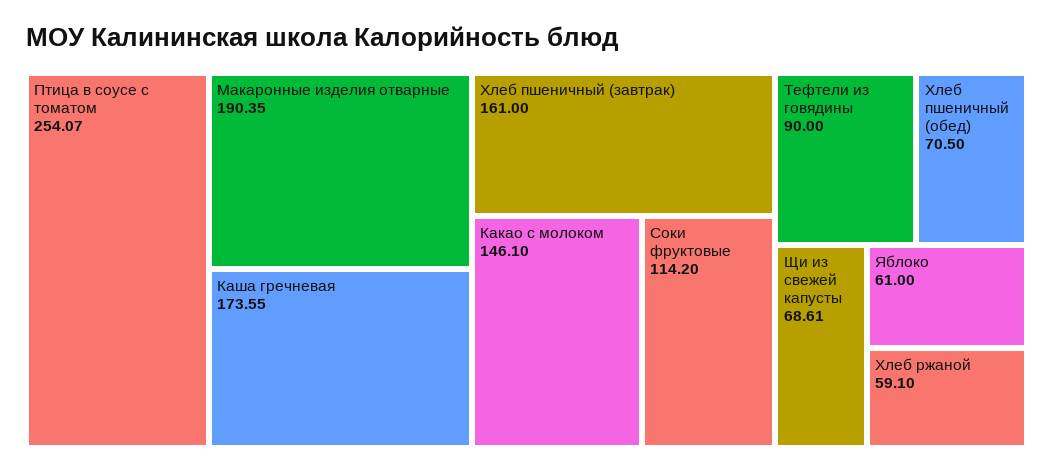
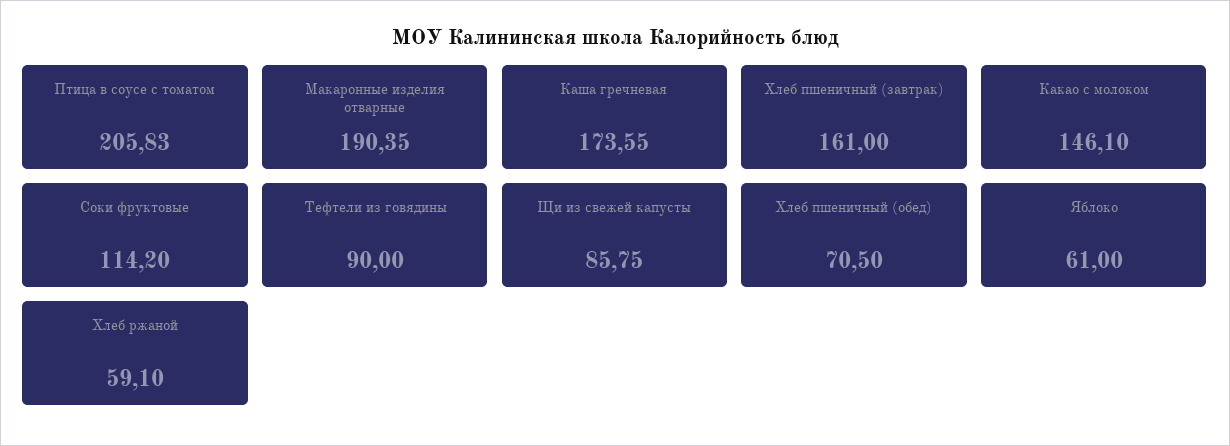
  {
-   "Птица в соусе с томатом": 254.07,
+   "Птица в соусе с томатом": 205.83,
    "Макаронные изделия отварные": 190.35,
    "Каша гречневая": 173.55,
    "Хлеб пшеничный (завтрак)": 161,
    "Какао с молоком": 146.1,
    "Соки фруктовые": 114.2,
    "Тефтели из говядины": 90,
    "Хлеб пшеничный (обед)": 70.5,
-   "Щи из свежей капусты": 68.61,
+   "Щи из свежей капусты": 85.75,
    "Яблоко": 61,
    "Хлеб ржаной": 59.1
  }

